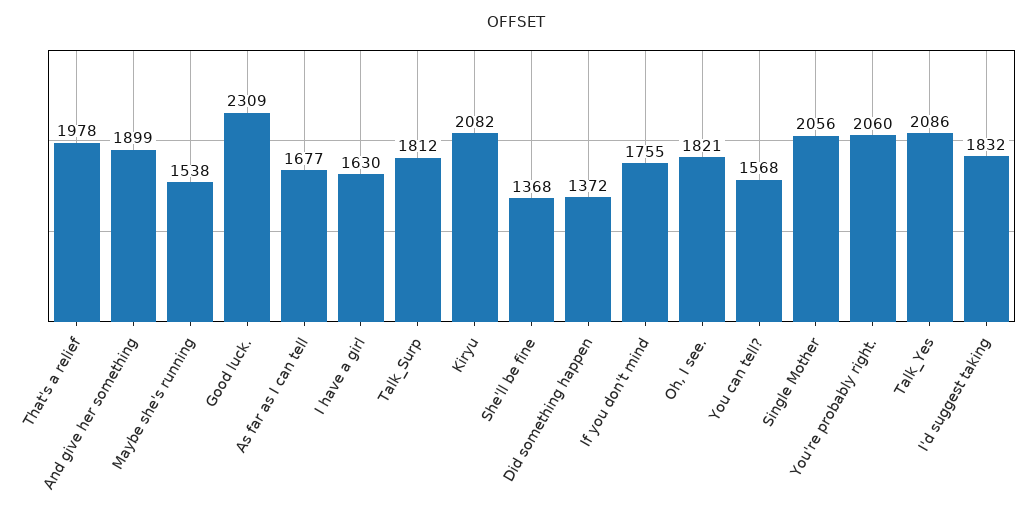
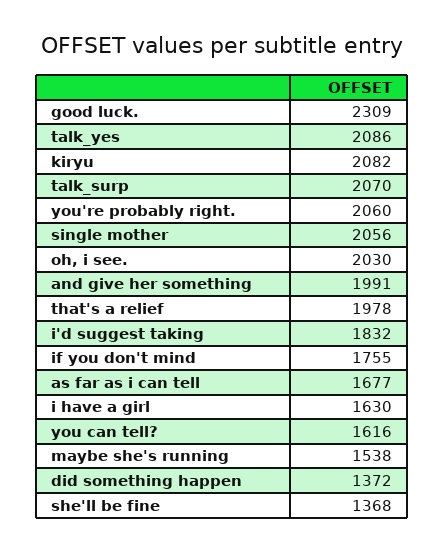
  {
    "That's a relief": 1978,
-   "And give her something": 1899,
+   "And give her something": 1991,
    "Maybe she's running": 1538,
    "Good luck.": 2309,
    "As far as I can tell": 1677,
    "I have a girl": 1630,
-   "Talk_Surp": 1812,
+   "Talk_Surp": 2070,
    "Kiryu": 2082,
    "She'll be fine": 1368,
    "Did something happen": 1372,
    "If you don't mind": 1755,
-   "Oh, I see.": 1821,
+   "Oh, I see.": 2030,
-   "You can tell?": 1568,
+   "You can tell?": 1616,
    "Single Mother": 2056,
    "You're probably right.": 2060,
    "Talk_Yes": 2086,
    "I'd suggest taking": 1832
  }

